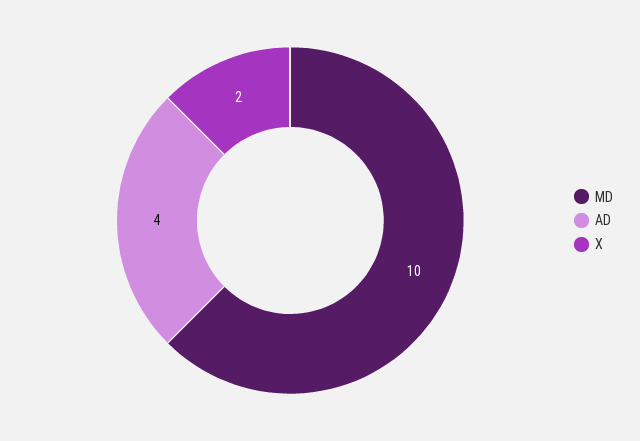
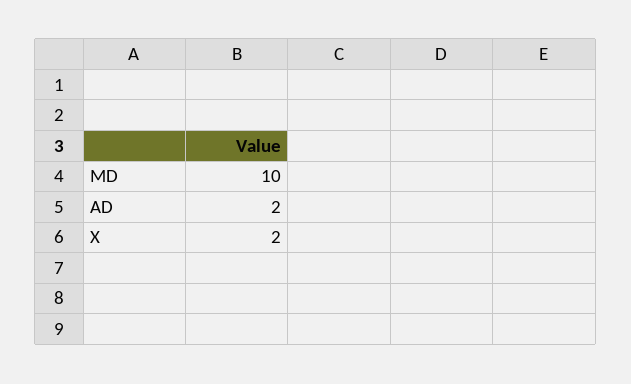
  {
    "MD": 10,
-   "AD": 4,
+   "AD": 2,
    "X": 2
  }

